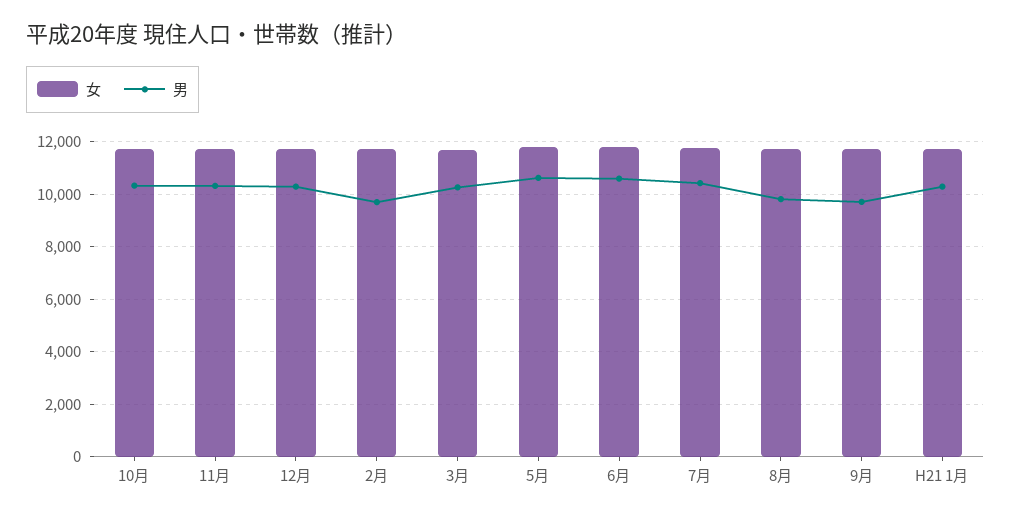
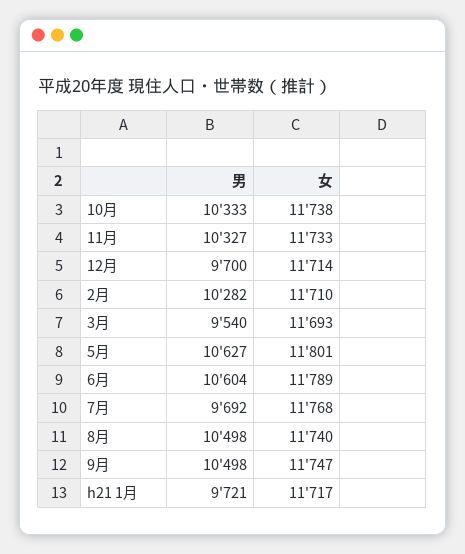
  {
    "女": {
      "10月": 11738,
      "11月": 11733,
      "12月": 11714,
      "2月": 11710,
      "3月": 11693,
      "5月": 11801,
      "6月": 11789,
      "7月": 11768,
      "8月": 11740,
      "9月": 11747,
      "H21 1月": 11717
    },
    "男": {
      "10月": 10333,
      "11月": 10327,
-     "12月": 10250,
+     "12月": 9700,
-     "2月": 9750,
+     "2月": 10282,
-     "3月": 10250,
+     "3月": 9540,
      "5月": 10627,
      "6月": 10604,
-     "7月": 10500,
+     "7月": 9692,
-     "8月": 9750,
+     "8月": 10498,
-     "9月": 9750,
+     "9月": 10498,
-     "H21 1月": 10250
+     "H21 1月": 9721
    }
  }

